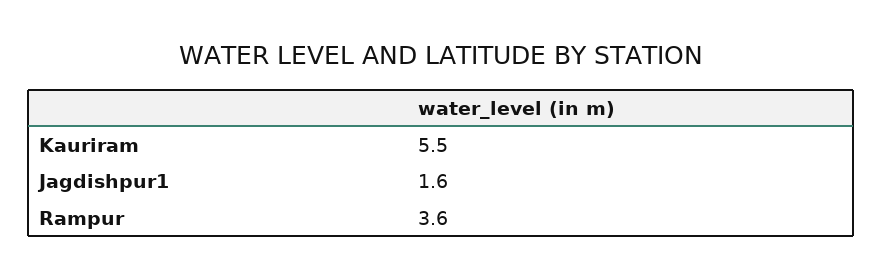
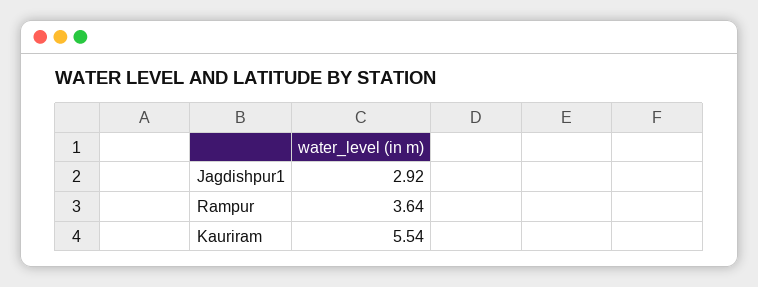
  {
    "Kauriram": 5.54,
-   "Jagdishpur1": 1.6,
+   "Jagdishpur1": 2.92,
    "Rampur": 3.64
  }

